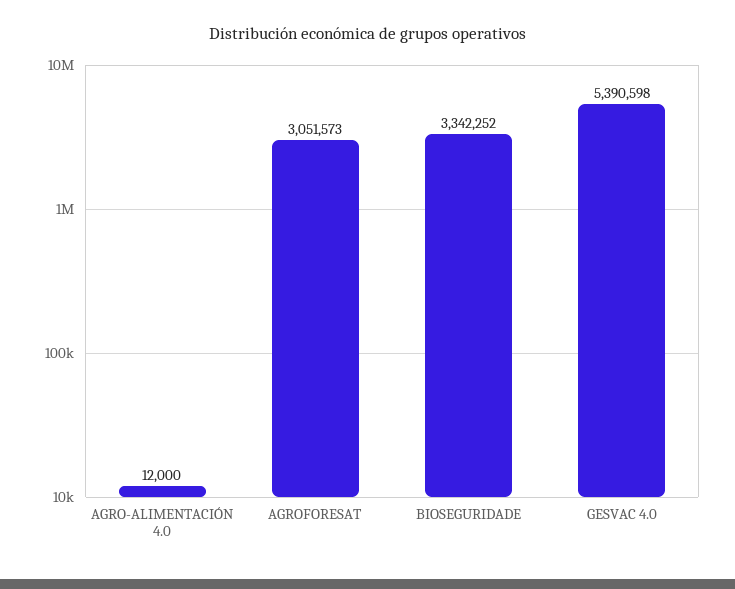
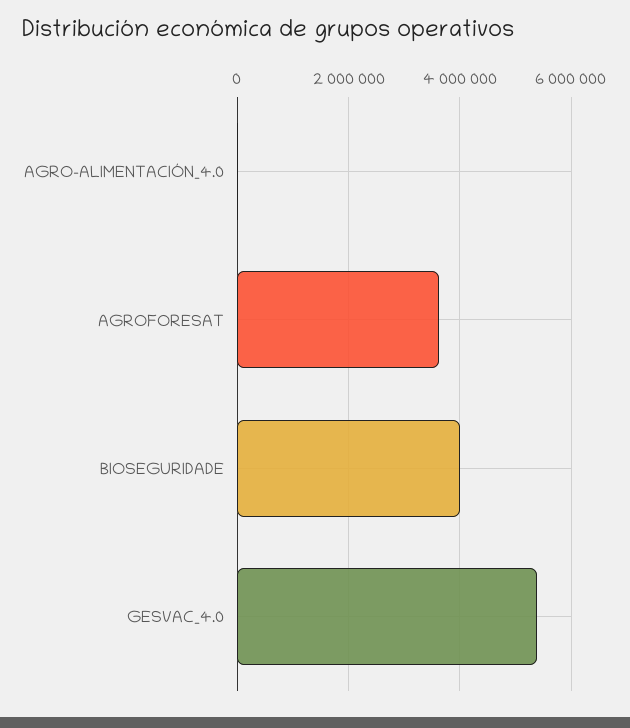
  {
    "AGRO-ALIMENTACIÓN 4.0": 12000,
-   "AGROFORESAT": 3051573,
+   "AGROFORESAT": 3600000,
-   "BIOSEGURIDADE": 3342252,
+   "BIOSEGURIDADE": 4000000,
    "GESVAC 4.0": 5390598
  }

